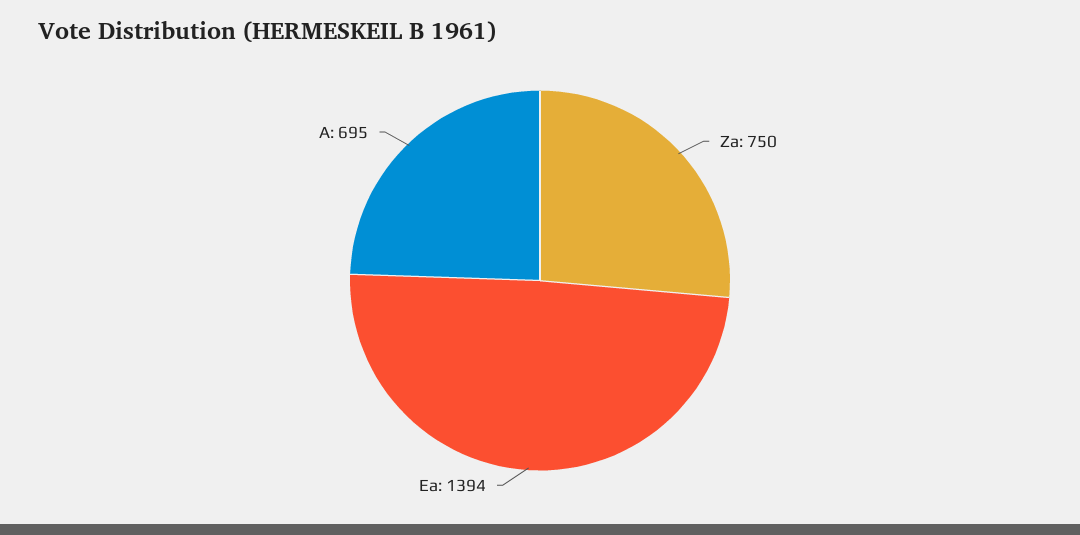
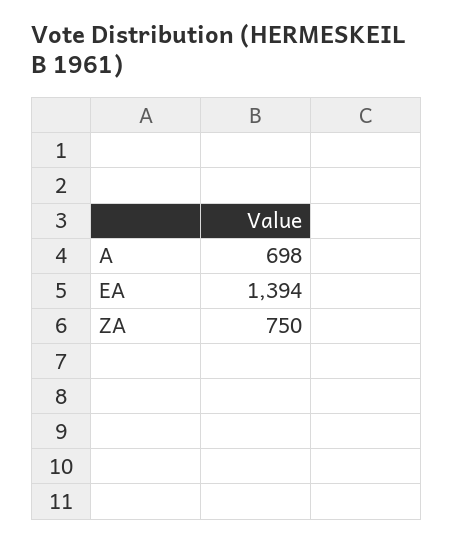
  {
    "Za": 750,
    "Ea": 1394,
-   "A": 695
+   "A": 698
  }

